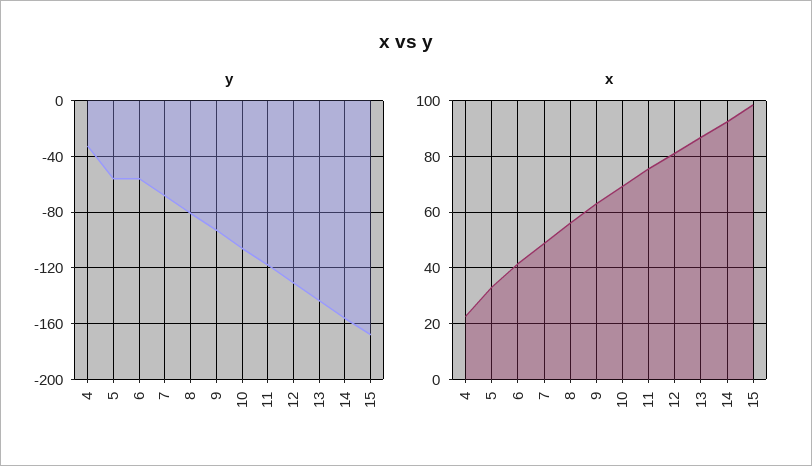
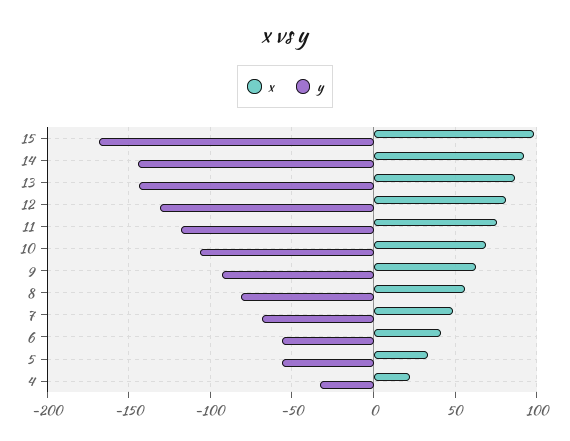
  {
    "y": {
      "4": -35,
      "5": -55,
      "6": -55,
      "7": -70,
      "8": -80,
      "9": -95,
      "10": -105,
      "11": -120,
      "12": -130,
      "13": -145,
-     "14": -155,
+     "14": -145,
      "15": -170
    },
    "x": {
      "4": 22.5,
      "5": 32.5,
      "6": 42.5,
      "7": 47.5,
      "8": 55,
      "9": 62.5,
      "10": 70,
      "11": 75,
      "12": 80,
      "13": 87.5,
      "14": 92.5,
      "15": 97.5
    }
  }

